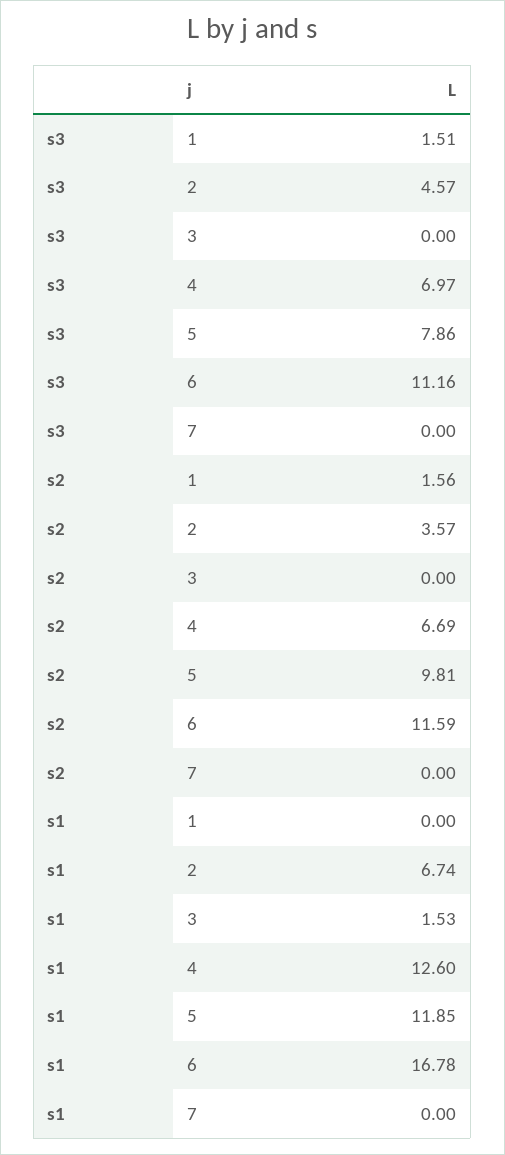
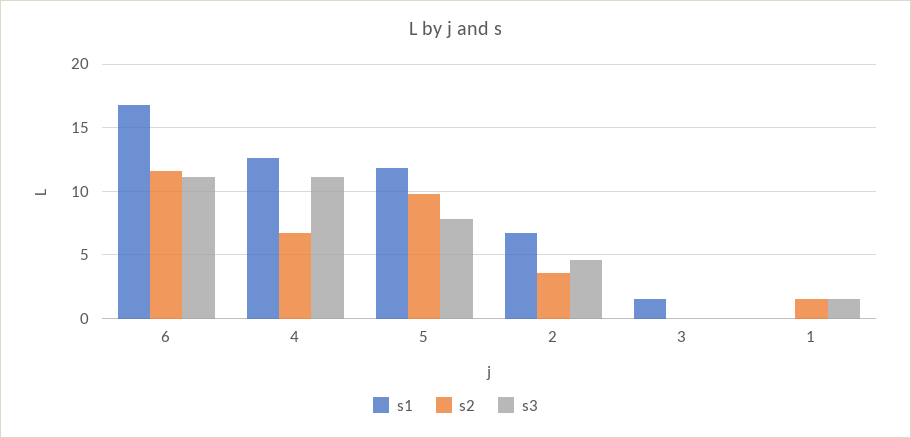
  {
    "s3": {
      "1": 1.51,
      "2": 4.57,
      "3": 0,
-     "4": 6.97,
+     "4": 11,
      "5": 7.86,
-     "6": 11.16,
+     "6": 11.16
-     "7": 0
    },
    "s2": {
      "1": 1.56,
      "2": 3.57,
      "3": 0,
      "4": 6.69,
      "5": 9.81,
-     "6": 11.59,
+     "6": 11.59
-     "7": 0
    },
    "s1": {
      "1": 0,
      "2": 6.74,
      "3": 1.53,
      "4": 12.6,
      "5": 11.85,
-     "6": 16.78,
+     "6": 16.78
-     "7": 0
    }
  }

